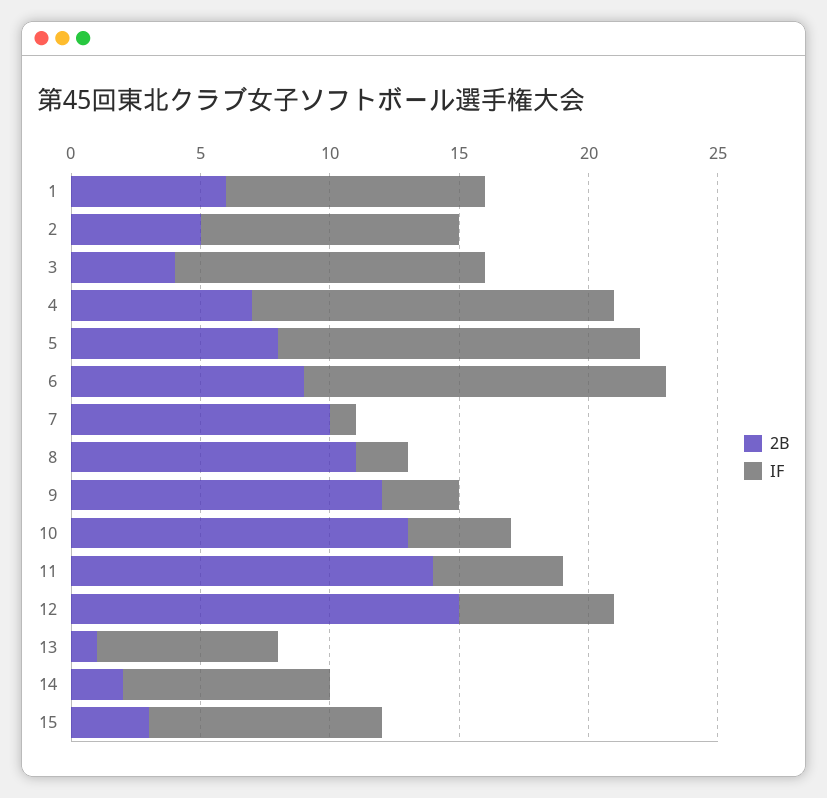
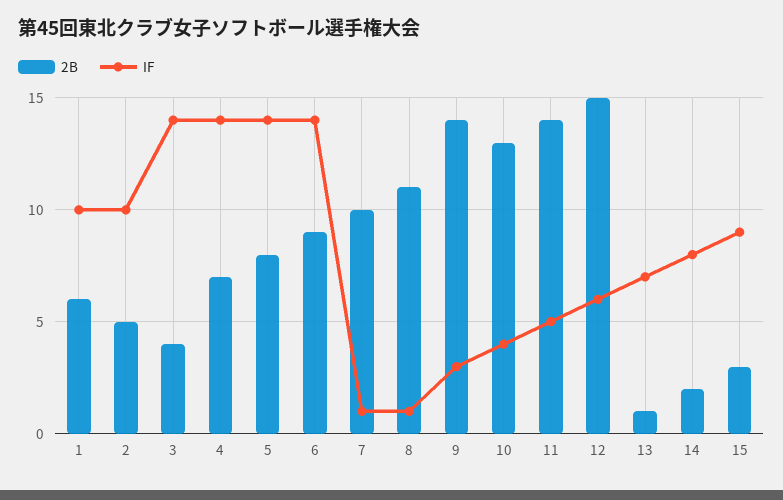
  {
    "2B": {
      "1": 6,
      "2": 5,
      "3": 4,
      "4": 7,
      "5": 8,
      "6": 9,
      "7": 10,
      "8": 11,
-     "9": 12,
+     "9": 14,
      "10": 13,
      "11": 14,
      "12": 15,
      "13": 1,
      "14": 2,
      "15": 3
    },
    "IF": {
      "1": 10,
      "2": 10,
-     "3": 12,
+     "3": 14,
      "4": 14,
      "5": 14,
      "6": 14,
      "7": 1,
-     "8": 2,
+     "8": 1,
      "9": 3,
      "10": 4,
      "11": 5,
      "12": 6,
      "13": 7,
      "14": 8,
      "15": 9
    }
  }

